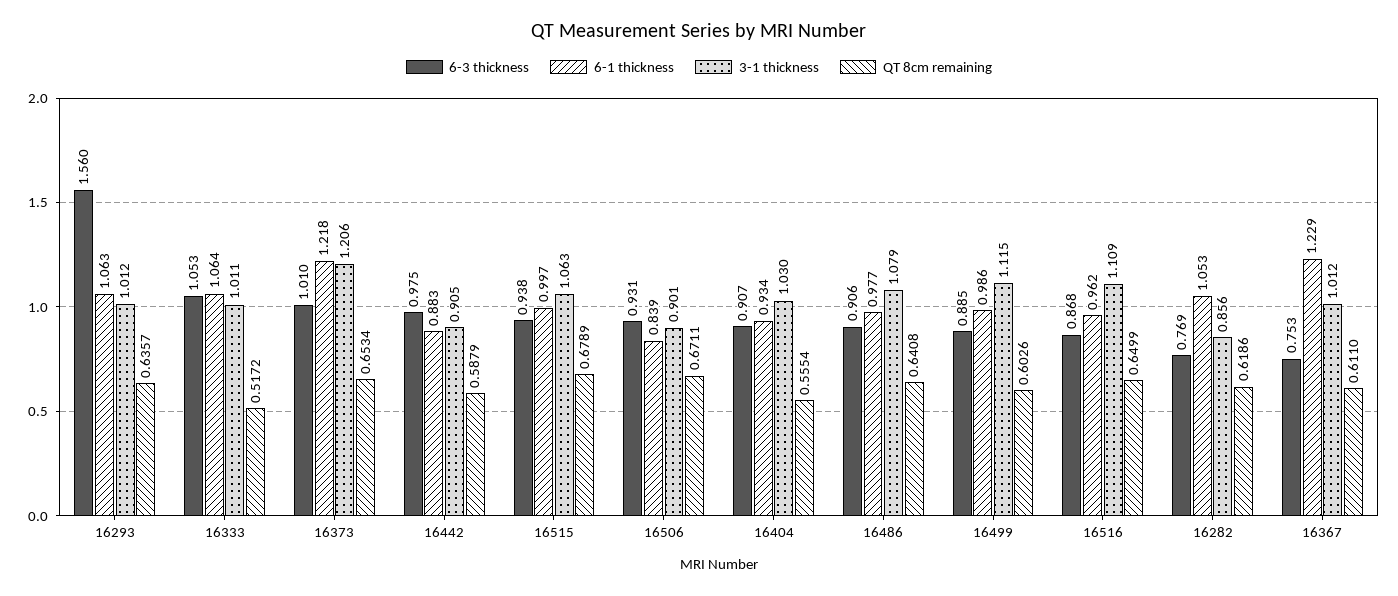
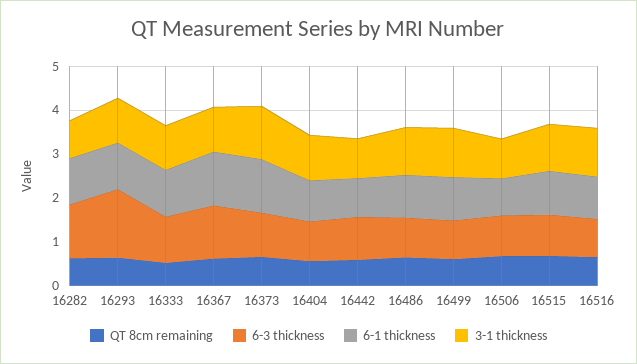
  {
    "6-3 thickness": {
      "16293": 1.56,
      "16333": 1.053,
      "16373": 1.01,
      "16442": 0.975,
      "16515": 0.938,
      "16506": 0.931,
      "16404": 0.907,
      "16486": 0.906,
      "16499": 0.885,
      "16516": 0.868,
-     "16282": 0.769,
+     "16282": 1.2,
-     "16367": 0.753
+     "16367": 1.2
    },
    "6-1 thickness": {
      "16293": 1.063,
      "16333": 1.064,
      "16373": 1.218,
      "16442": 0.883,
      "16515": 0.997,
      "16506": 0.839,
      "16404": 0.934,
      "16486": 0.977,
      "16499": 0.986,
      "16516": 0.962,
      "16282": 1.053,
      "16367": 1.229
    },
    "3-1 thickness": {
      "16293": 1.012,
      "16333": 1.011,
      "16373": 1.206,
      "16442": 0.905,
      "16515": 1.063,
      "16506": 0.901,
      "16404": 1.03,
      "16486": 1.079,
      "16499": 1.115,
      "16516": 1.109,
      "16282": 0.856,
      "16367": 1.012
    },
    "QT 8cm remaining": {
      "16293": 0.6357,
      "16333": 0.5172,
      "16373": 0.6534,
      "16442": 0.5879,
      "16515": 0.6789,
      "16506": 0.6711,
      "16404": 0.5554,
      "16486": 0.6408,
      "16499": 0.6026,
      "16516": 0.6499,
      "16282": 0.6186,
      "16367": 0.611
    }
  }

